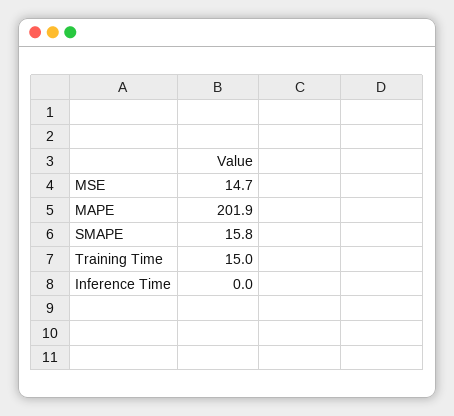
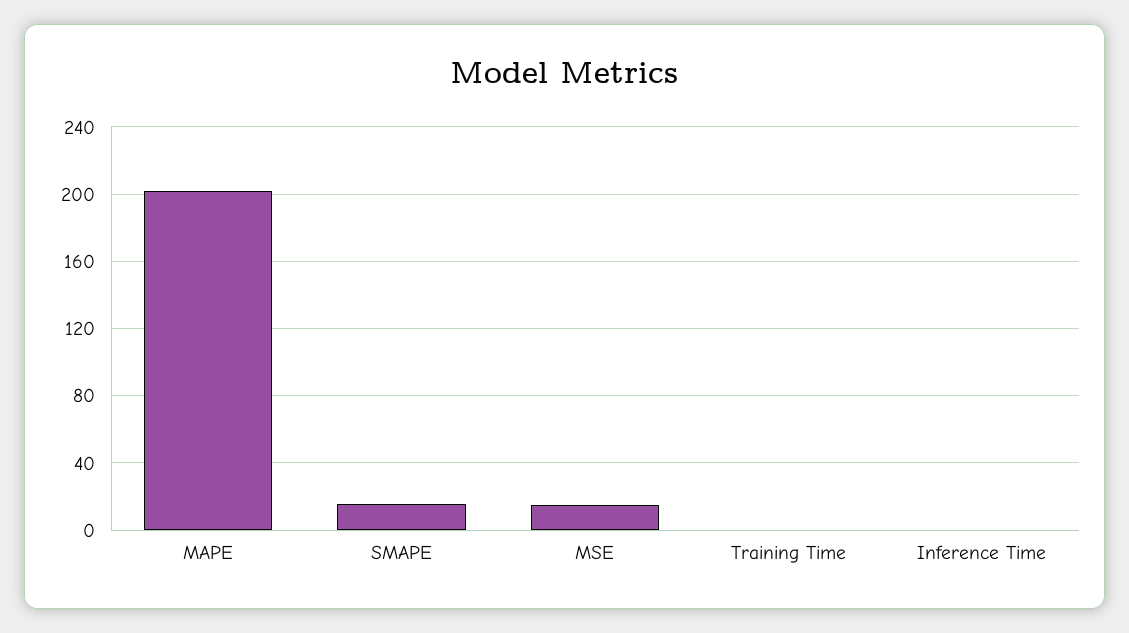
  {
    "MSE": 14.7,
    "MAPE": 201.9,
    "SMAPE": 15.8,
-   "Training Time": 15,
+   "Training Time": 0,
    "Inference Time": 0
  }

